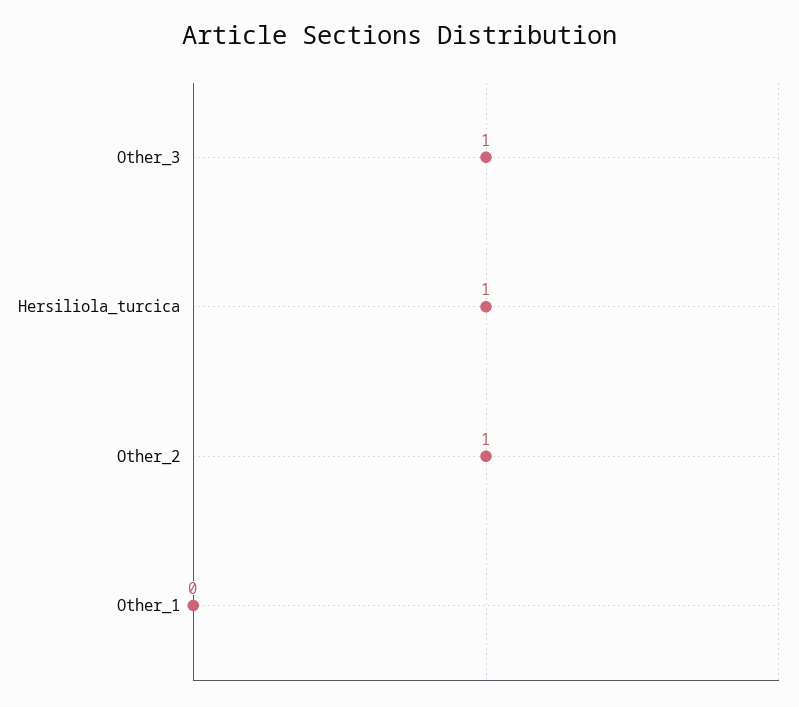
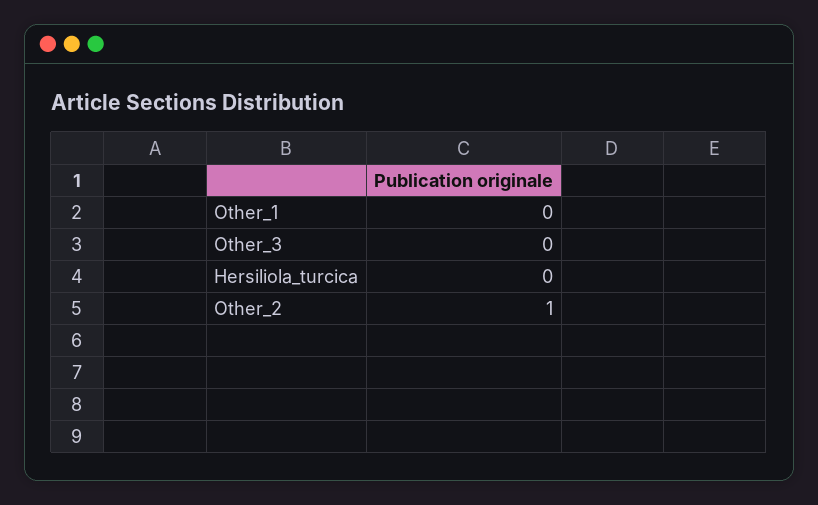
  {
-   "Other_3": 1,
+   "Other_3": 0,
-   "Hersiliola_turcica": 1,
+   "Hersiliola_turcica": 0,
    "Other_2": 1,
    "Other_1": 0
  }

